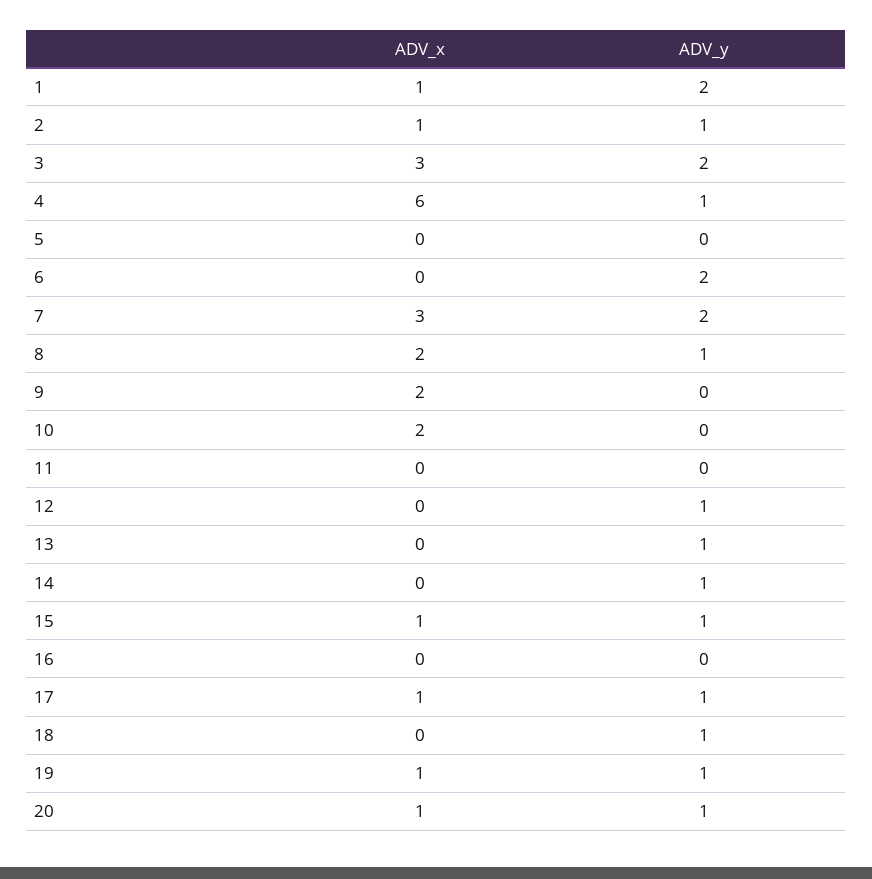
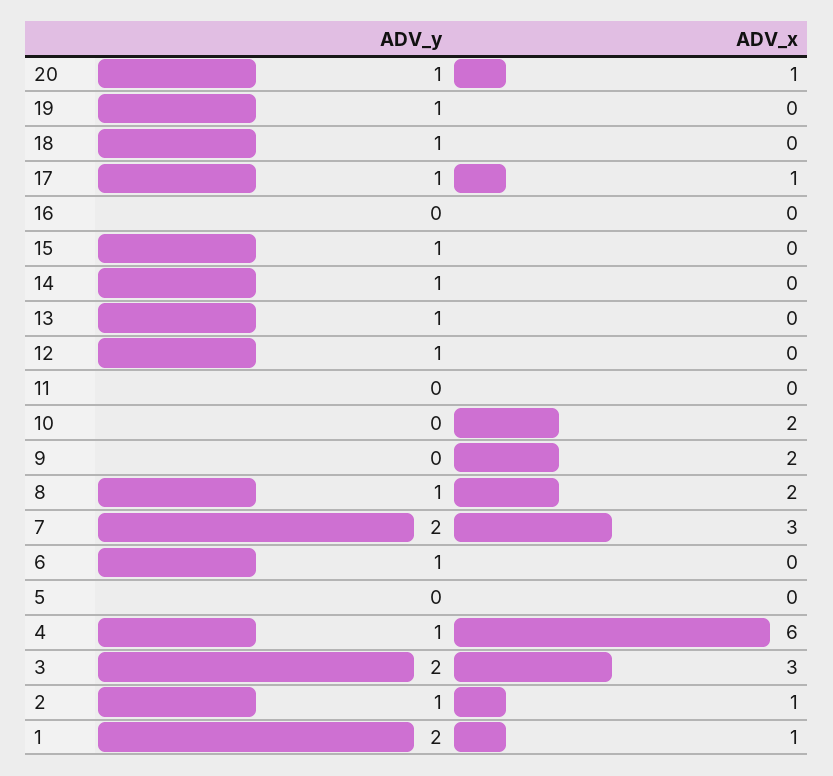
  {
    "ADV_x": {
      "1": 1,
      "2": 1,
      "3": 3,
      "4": 6,
      "5": 0,
      "6": 0,
      "7": 3,
      "8": 2,
      "9": 2,
      "10": 2,
      "11": 0,
      "12": 0,
      "13": 0,
      "14": 0,
-     "15": 1,
+     "15": 0,
      "16": 0,
      "17": 1,
      "18": 0,
-     "19": 1,
+     "19": 0,
      "20": 1
    },
    "ADV_y": {
      "1": 2,
      "2": 1,
      "3": 2,
      "4": 1,
      "5": 0,
-     "6": 2,
+     "6": 1,
      "7": 2,
      "8": 1,
      "9": 0,
      "10": 0,
      "11": 0,
      "12": 1,
      "13": 1,
      "14": 1,
      "15": 1,
      "16": 0,
      "17": 1,
      "18": 1,
      "19": 1,
      "20": 1
    }
  }

